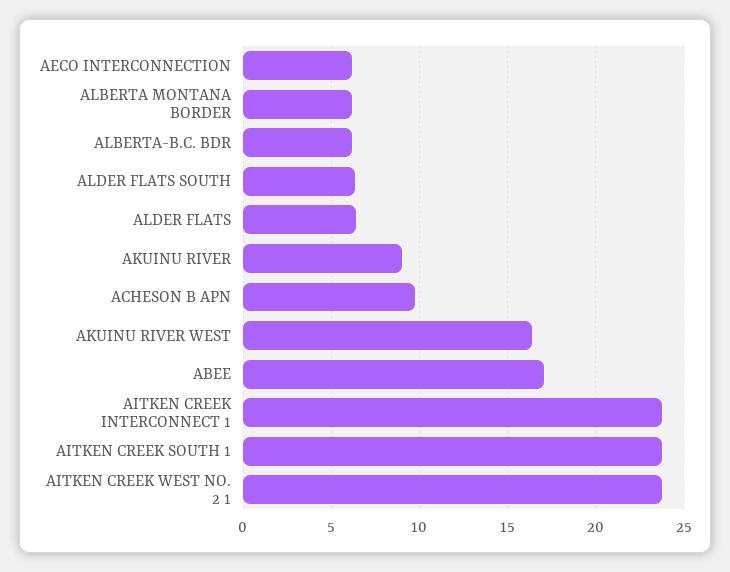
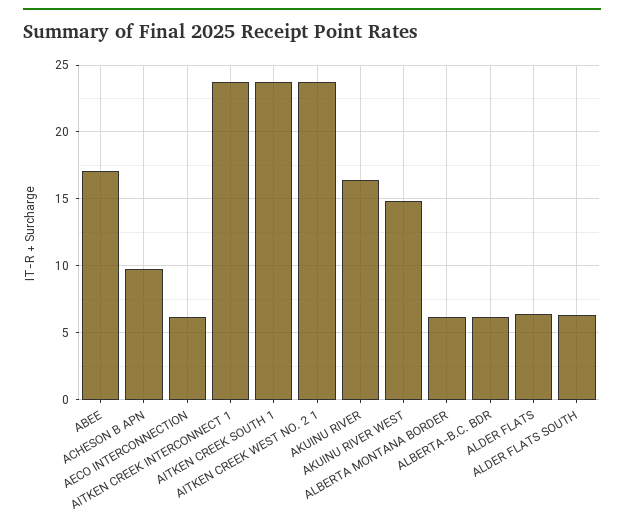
  {
    "AECO INTERCONNECTION": 6,
    "ALBERTA MONTANA BORDER": 6,
    "ALBERTA-B.C. BDR": 6,
    "ALDER FLATS SOUTH": 6.5,
    "ALDER FLATS": 6.5,
-   "AKUINU RIVER": 9,
+   "AKUINU RIVER": 16.5,
    "ACHESON B APN": 10,
-   "AKUINU RIVER WEST": 16.5,
+   "AKUINU RIVER WEST": 15,
    "ABEE": 17,
    "AITKEN CREEK INTERCONNECT 1": 23.5,
    "AITKEN CREEK SOUTH 1": 23.5,
    "AITKEN CREEK WEST NO. 2 1": 23.5
  }

